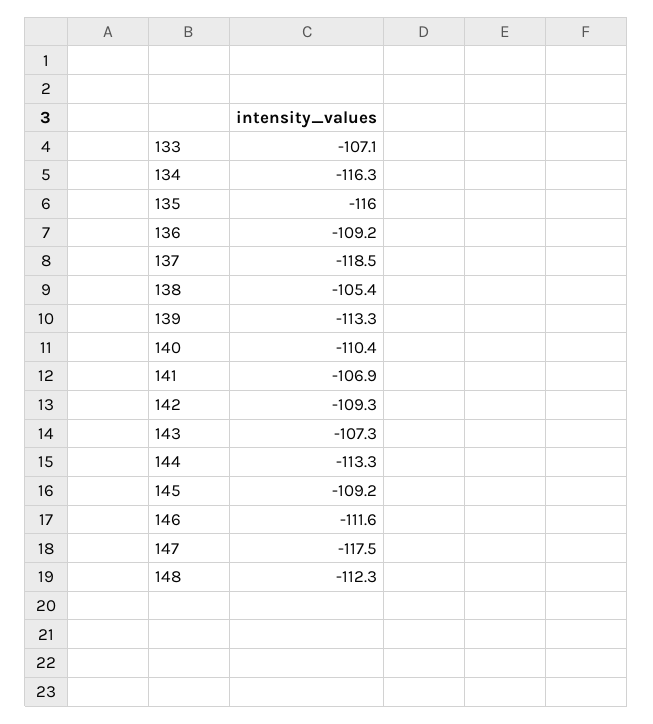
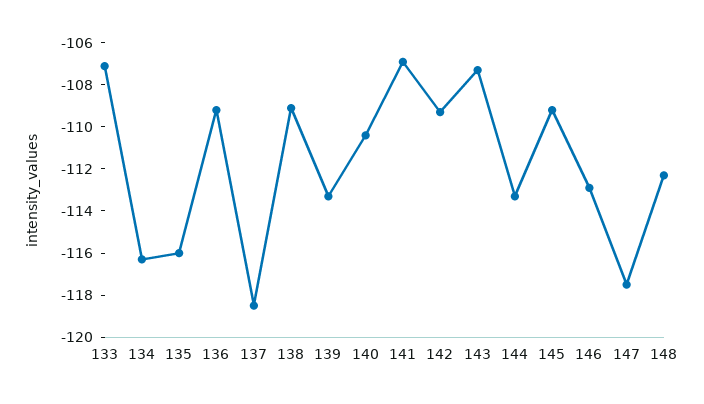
  {
    "133": -107.1,
    "134": -116.3,
    "135": -116,
    "136": -109.2,
    "137": -118.5,
-   "138": -105.4,
+   "138": -109,
    "139": -113.3,
    "140": -110.4,
    "141": -106.9,
    "142": -109.3,
    "143": -107.3,
    "144": -113.3,
    "145": -109.2,
-   "146": -111.6,
+   "146": -113,
    "147": -117.5,
    "148": -112.3
  }

